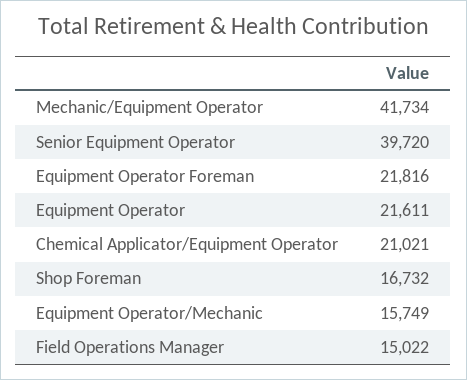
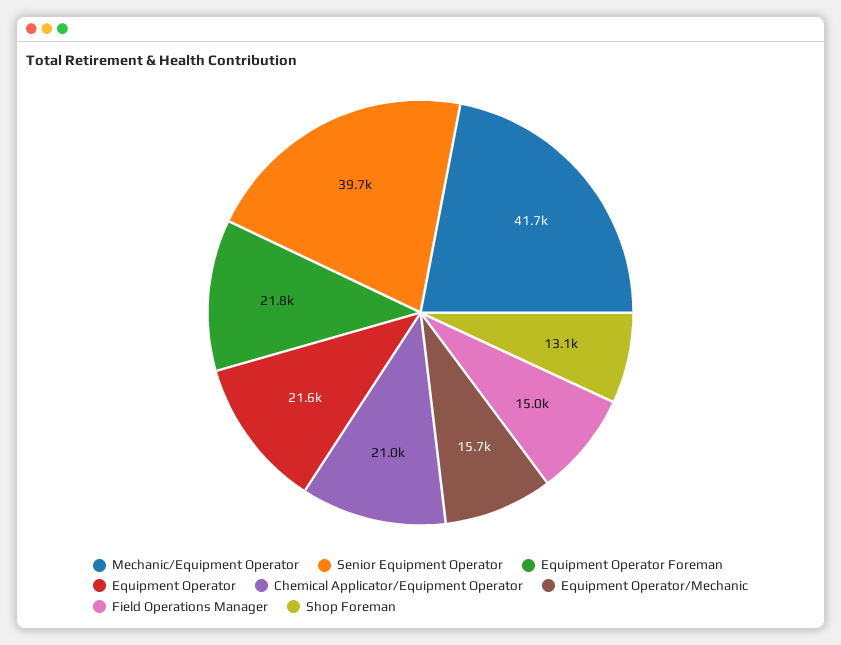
  {
    "Mechanic/Equipment Operator": 41734,
    "Senior Equipment Operator": 39720,
    "Equipment Operator Foreman": 21816,
    "Equipment Operator": 21611,
    "Chemical Applicator/Equipment Operator": 21021,
-   "Shop Foreman": 16732,
+   "Shop Foreman": 13100,
    "Equipment Operator/Mechanic": 15749,
    "Field Operations Manager": 15022
  }

